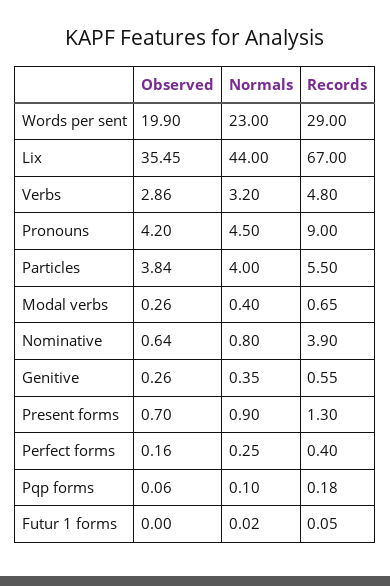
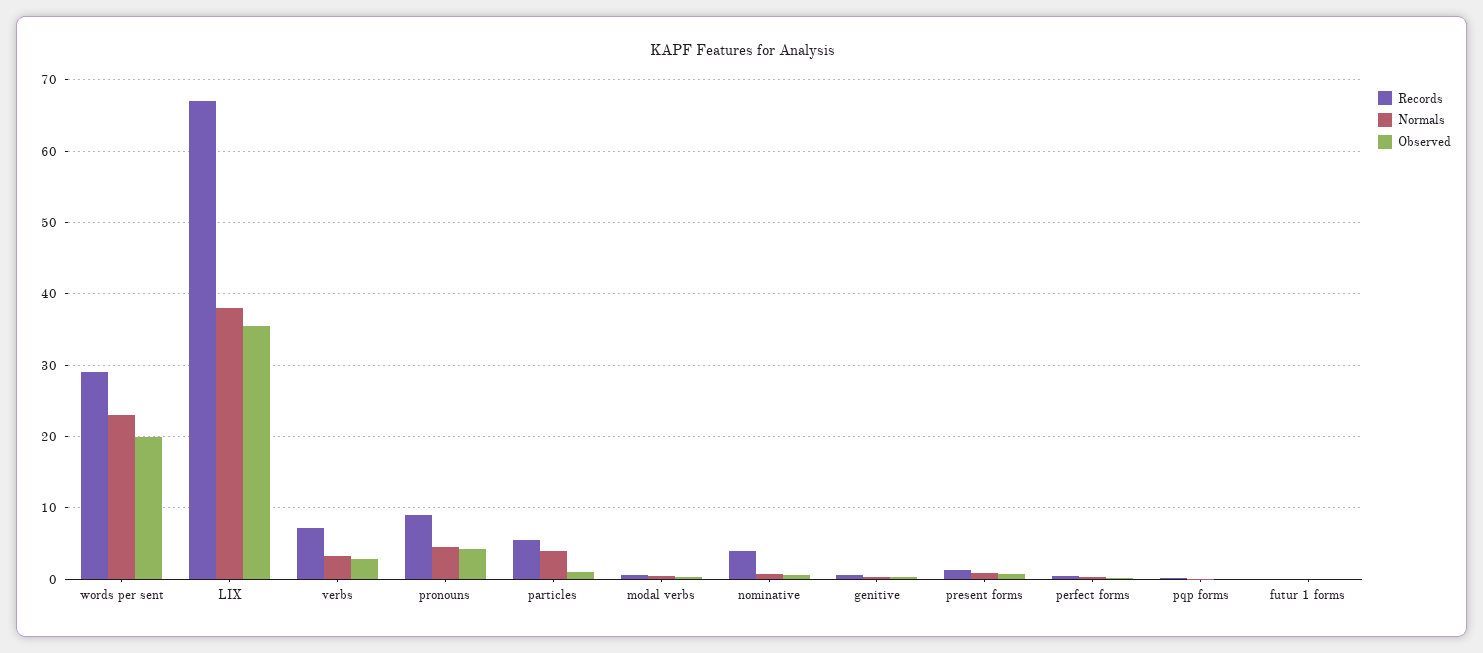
  {
    "Observed": {
      "Words per sent": 19.9,
      "Lix": 35.45,
      "Verbs": 2.86,
      "Pronouns": 4.2,
-     "Particles": 3.84,
+     "Particles": 1,
      "Modal verbs": 0.26,
      "Nominative": 0.64,
      "Genitive": 0.26,
      "Present forms": 0.7,
      "Perfect forms": 0.16,
      "Pqp forms": 0.06,
      "Futur 1 forms": 0
    },
    "Normals": {
      "Words per sent": 23,
-     "Lix": 44,
+     "Lix": 38,
      "Verbs": 3.2,
      "Pronouns": 4.5,
      "Particles": 4,
      "Modal verbs": 0.4,
      "Nominative": 0.8,
      "Genitive": 0.35,
      "Present forms": 0.9,
      "Perfect forms": 0.25,
      "Pqp forms": 0.1,
      "Futur 1 forms": 0.02
    },
    "Records": {
      "Words per sent": 29,
      "Lix": 67,
-     "Verbs": 4.8,
+     "Verbs": 7,
      "Pronouns": 9,
      "Particles": 5.5,
      "Modal verbs": 0.65,
      "Nominative": 3.9,
      "Genitive": 0.55,
      "Present forms": 1.3,
      "Perfect forms": 0.4,
      "Pqp forms": 0.18,
      "Futur 1 forms": 0.05
    }
  }

